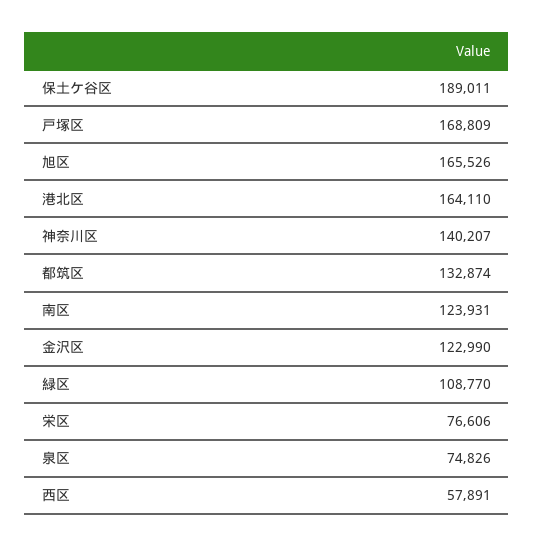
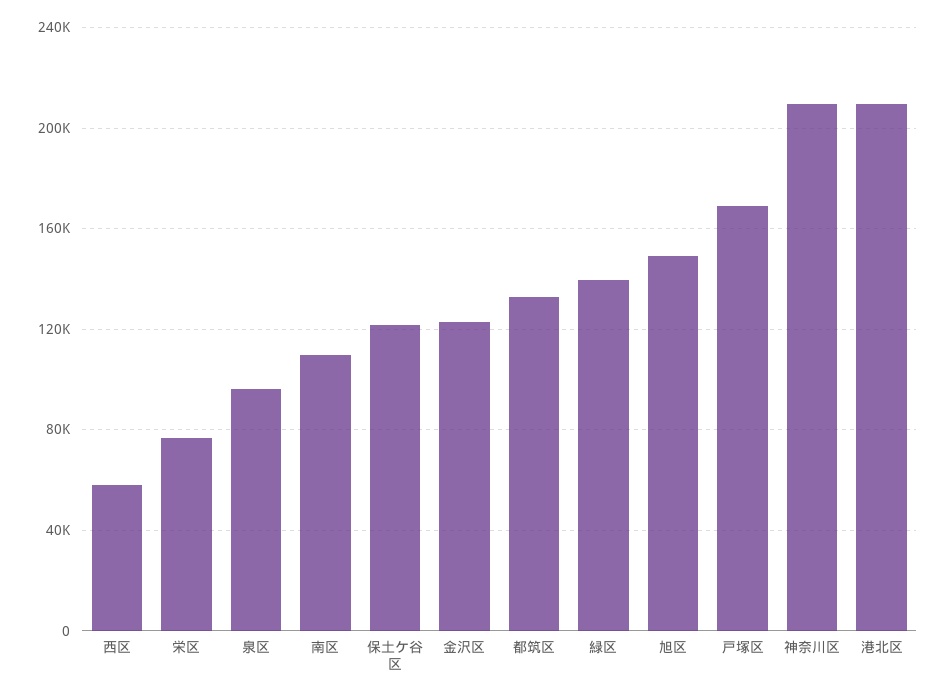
  {
-   "保土ケ谷区": 189011,
+   "保土ケ谷区": 120000,
    "戸塚区": 168809,
-   "旭区": 165526,
+   "旭区": 150000,
-   "港北区": 164110,
+   "港北区": 210000,
-   "神奈川区": 140207,
+   "神奈川区": 210000,
    "都筑区": 132874,
-   "南区": 123931,
+   "南区": 110000,
    "金沢区": 122990,
-   "緑区": 108770,
+   "緑区": 140000,
    "栄区": 76606,
-   "泉区": 74826,
+   "泉区": 95000,
    "西区": 57891
  }

